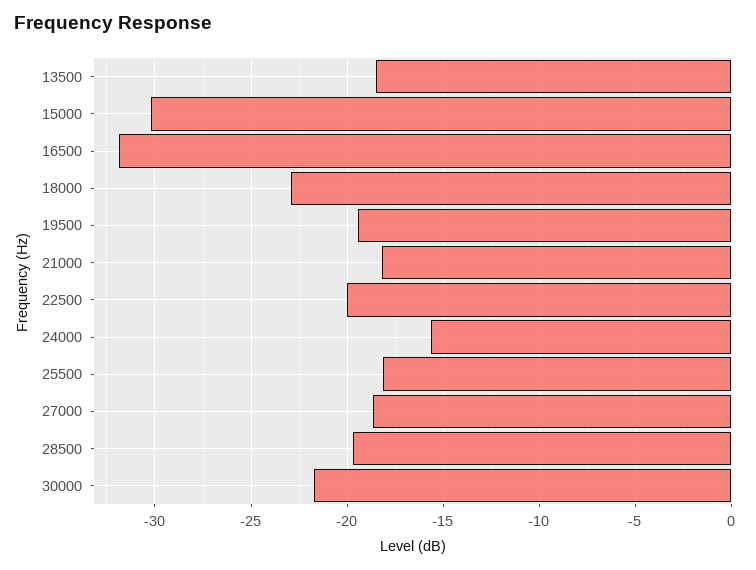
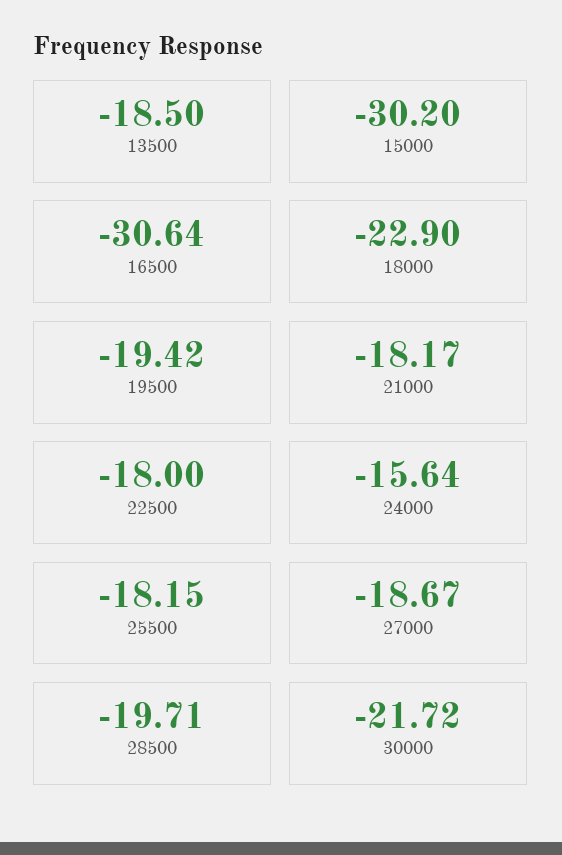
  {
    "13500": -18.5,
    "15000": -30.2,
-   "16500": -32,
+   "16500": -30.64,
    "18000": -22.9,
    "19500": -19.42,
    "21000": -18.17,
-   "22500": -20,
+   "22500": -18,
    "24000": -15.64,
    "25500": -18.15,
    "27000": -18.67,
    "28500": -19.71,
    "30000": -21.72
  }

